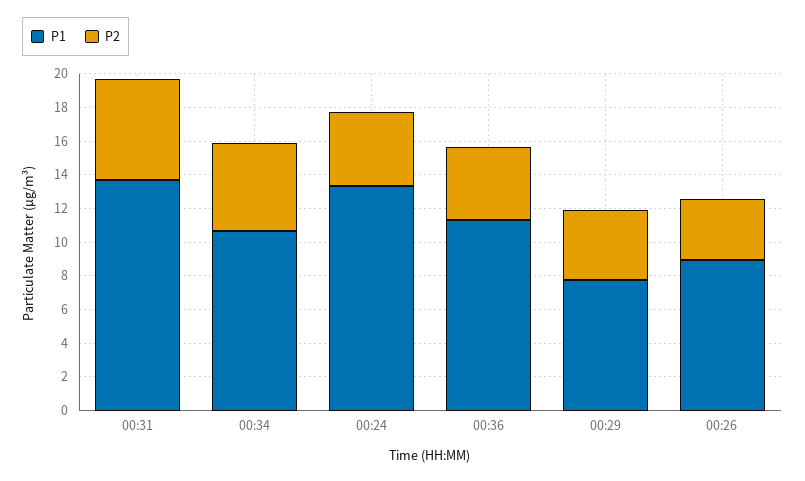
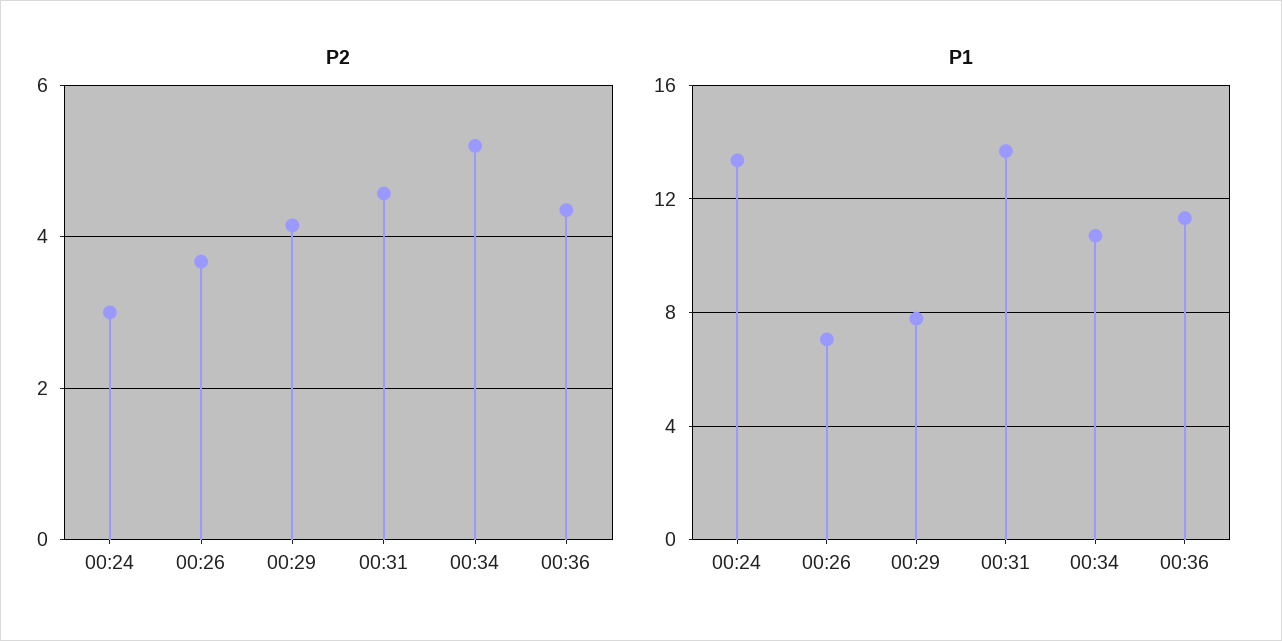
  {
    "P1": {
      "00:31": 13.5,
      "00:34": 10.5,
      "00:24": 13.5,
      "00:36": 11.5,
      "00:29": 8,
-     "00:26": 9
+     "00:26": 7
    },
    "P2": {
-     "00:31": 6,
+     "00:31": 4.6,
      "00:34": 5.2,
-     "00:24": 4.5,
+     "00:24": 3,
      "00:36": 4.4,
      "00:29": 4.2,
      "00:26": 3.6
    }
  }

